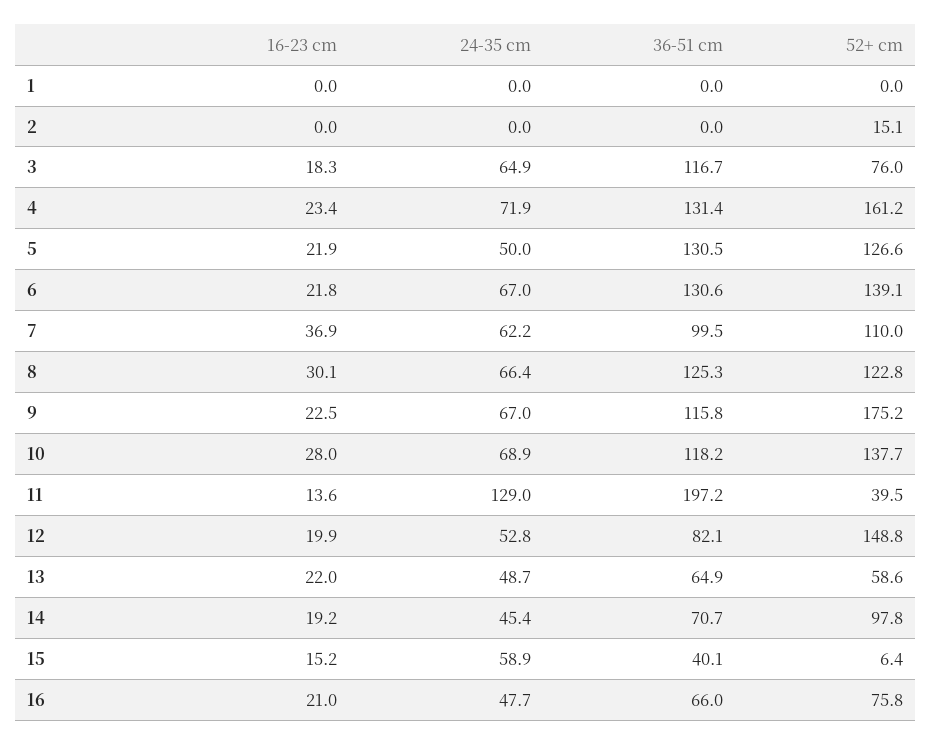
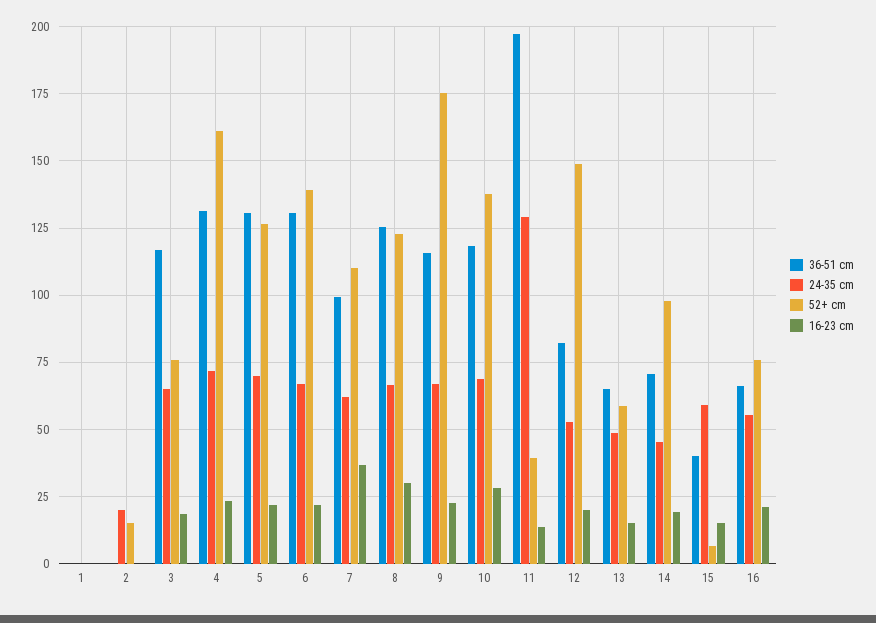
  {
    "16-23 cm": {
      "1": 0,
      "2": 0,
      "3": 18.3,
      "4": 23.4,
      "5": 21.9,
      "6": 21.8,
      "7": 36.9,
      "8": 30.1,
      "9": 22.5,
      "10": 28,
      "11": 13.6,
      "12": 19.9,
-     "13": 22,
+     "13": 15,
      "14": 19.2,
      "15": 15.2,
      "16": 21
    },
    "24-35 cm": {
      "1": 0,
-     "2": 0,
+     "2": 20,
      "3": 64.9,
      "4": 71.9,
-     "5": 50,
+     "5": 70,
      "6": 67,
      "7": 62.2,
      "8": 66.4,
      "9": 67,
      "10": 68.9,
      "11": 129,
      "12": 52.8,
      "13": 48.7,
      "14": 45.4,
      "15": 58.9,
-     "16": 47.7
+     "16": 55
    },
    "36-51 cm": {
      "1": 0,
      "2": 0,
      "3": 116.7,
      "4": 131.4,
      "5": 130.5,
      "6": 130.6,
      "7": 99.5,
      "8": 125.3,
      "9": 115.8,
      "10": 118.2,
      "11": 197.2,
      "12": 82.1,
      "13": 64.9,
      "14": 70.7,
      "15": 40.1,
      "16": 66
    },
    "52+ cm": {
      "1": 0,
      "2": 15.1,
      "3": 76,
      "4": 161.2,
      "5": 126.6,
      "6": 139.1,
      "7": 110,
      "8": 122.8,
      "9": 175.2,
      "10": 137.7,
      "11": 39.5,
      "12": 148.8,
      "13": 58.6,
      "14": 97.8,
      "15": 6.4,
      "16": 75.8
    }
  }

